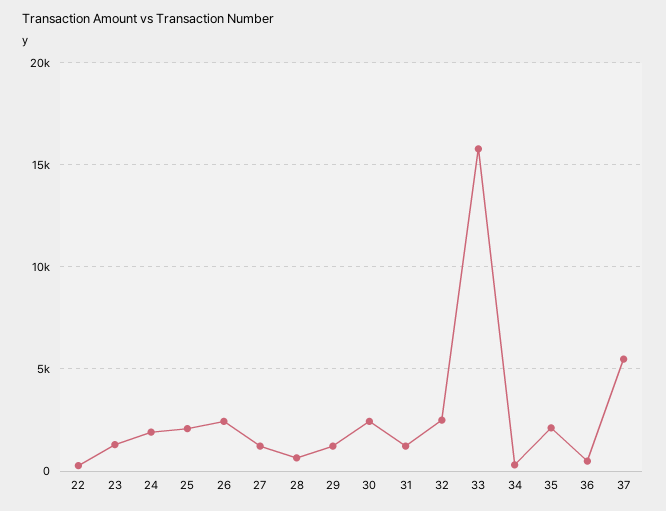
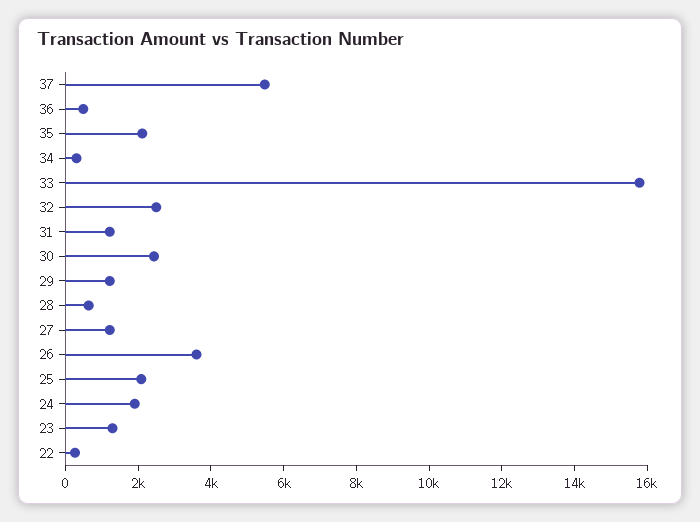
  {
    "22": 500,
    "23": 1500,
    "24": 2000,
    "25": 2000,
-   "26": 2500,
+   "26": 3500,
    "27": 1000,
    "28": 500,
    "29": 1000,
    "30": 2500,
    "31": 1000,
    "32": 2500,
    "33": 16000,
    "34": 500,
    "35": 2000,
    "36": 500,
    "37": 5500
  }

